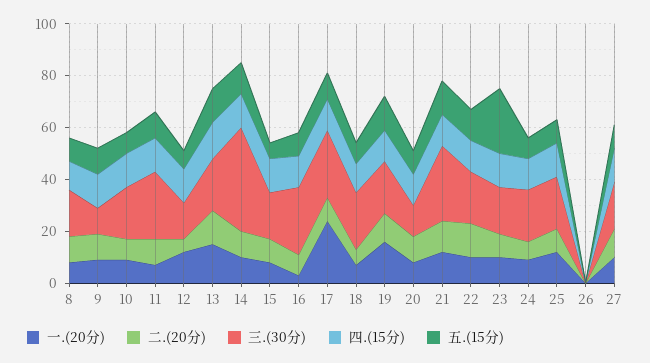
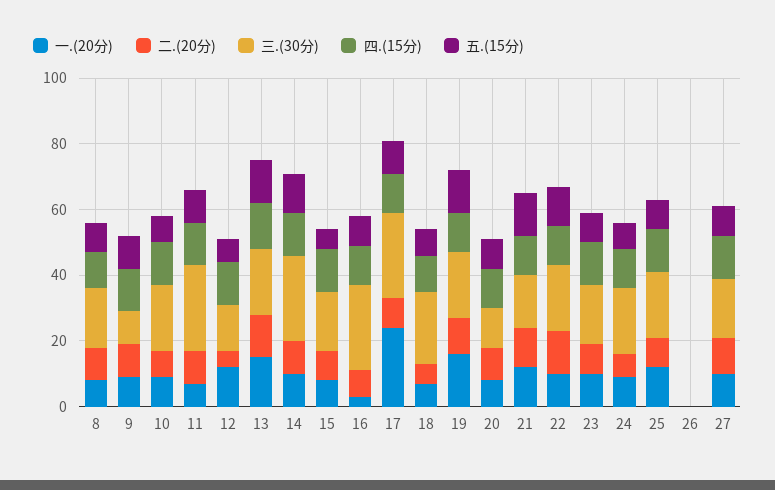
  {
    "一.(20分)": {
      "8": 10,
      "9": 10,
      "10": 10,
      "11": 5,
      "12": 10,
      "13": 15,
      "14": 10,
      "15": 10,
      "16": 5,
      "17": 25,
      "18": 5,
      "19": 15,
      "20": 10,
      "21": 10,
      "22": 10,
      "23": 10,
      "24": 10,
      "25": 10,
      "26": 0,
      "27": 10
    },
    "二.(20分)": {
      "8": 10,
      "9": 10,
      "10": 10,
      "11": 10,
      "12": 5,
      "13": 15,
      "14": 10,
      "15": 10,
      "16": 10,
      "17": 10,
      "18": 5,
      "19": 10,
      "20": 10,
      "21": 10,
      "22": 15,
      "23": 10,
      "24": 5,
      "25": 10,
      "26": 0,
      "27": 10
    },
    "三.(30分)": {
      "8": 20,
      "9": 10,
      "10": 20,
      "11": 25,
      "12": 15,
      "13": 20,
-     "14": 40,
+     "14": 25,
      "15": 20,
      "16": 25,
      "17": 25,
      "18": 20,
      "19": 20,
      "20": 10,
-     "21": 30,
+     "21": 15,
      "22": 20,
      "23": 20,
      "24": 20,
      "25": 20,
      "26": 0,
      "27": 20
    },
    "四.(15分)": {
      "8": 10,
      "9": 15,
      "10": 15,
      "11": 15,
      "12": 15,
      "13": 15,
      "14": 15,
      "15": 15,
      "16": 10,
      "17": 10,
      "18": 10,
      "19": 10,
      "20": 10,
      "21": 10,
      "22": 10,
      "23": 15,
      "24": 10,
      "25": 15,
      "26": 0,
      "27": 15
    },
    "五.(15分)": {
      "8": 10,
      "9": 10,
      "10": 10,
      "11": 10,
      "12": 5,
      "13": 15,
      "14": 10,
      "15": 5,
      "16": 10,
      "17": 10,
      "18": 10,
      "19": 15,
      "20": 10,
      "21": 15,
      "22": 10,
-     "23": 25,
+     "23": 10,
      "24": 10,
      "25": 10,
      "26": 0,
      "27": 10
    }
  }

